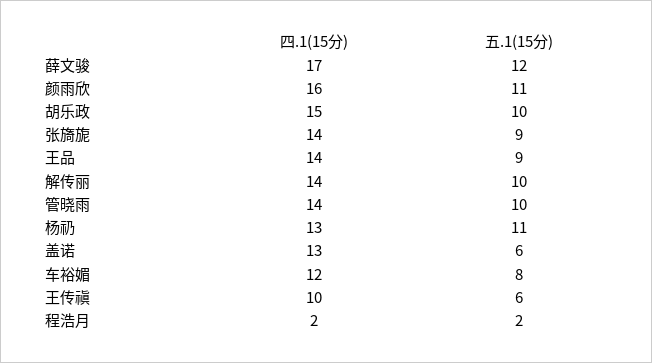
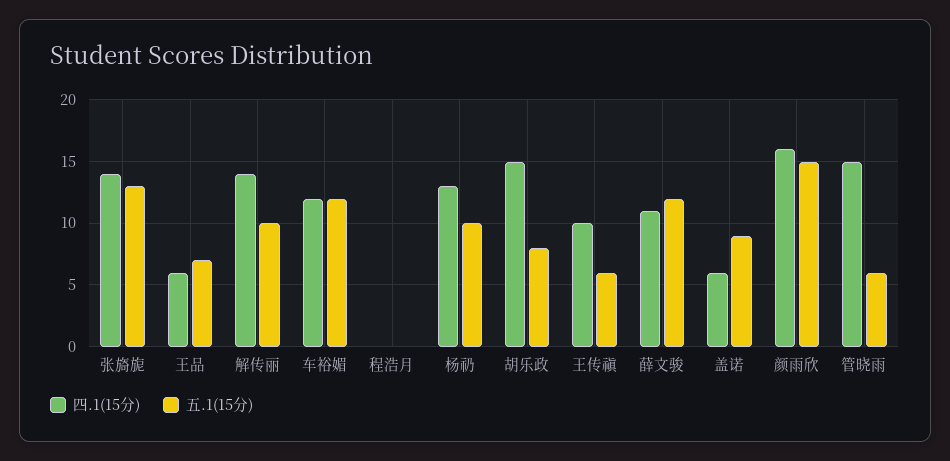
  {
    "四.1(15分)": {
-     "薛文骏": 17,
+     "薛文骏": 11,
      "颜雨欣": 16,
      "胡乐政": 15,
      "张旖旎": 14,
-     "王品": 14,
+     "王品": 6,
      "解传丽": 14,
-     "管晓雨": 14,
+     "管晓雨": 15,
      "杨礽": 13,
-     "盖诺": 13,
+     "盖诺": 6,
      "车裕媚": 12,
      "王传禛": 10,
-     "程浩月": 2
+     "程浩月": 0
    },
    "五.1(15分)": {
      "薛文骏": 12,
-     "颜雨欣": 11,
+     "颜雨欣": 15,
-     "胡乐政": 10,
+     "胡乐政": 8,
-     "张旖旎": 9,
+     "张旖旎": 13,
-     "王品": 9,
+     "王品": 7,
      "解传丽": 10,
-     "管晓雨": 10,
+     "管晓雨": 6,
-     "杨礽": 11,
+     "杨礽": 10,
-     "盖诺": 6,
+     "盖诺": 9,
-     "车裕媚": 8,
+     "车裕媚": 12,
      "王传禛": 6,
-     "程浩月": 2
+     "程浩月": 0
    }
  }

